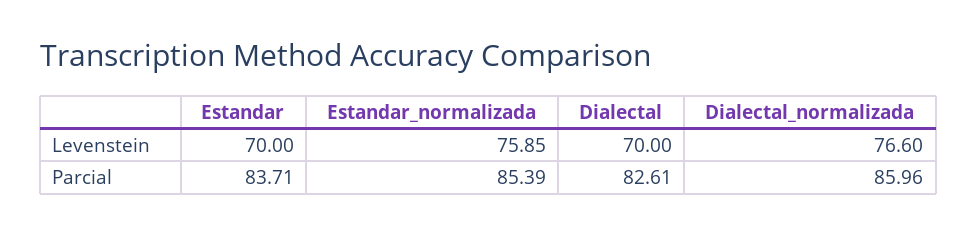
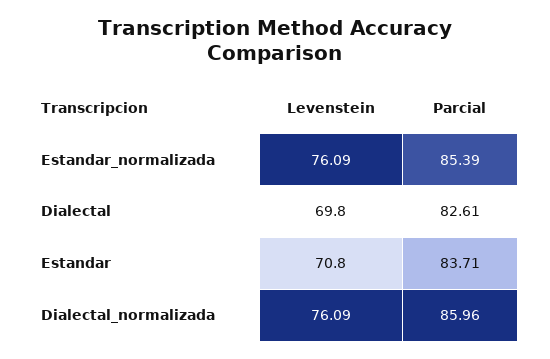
  {
    "Estandar": {
-     "Levenstein": 70,
+     "Levenstein": 70.8,
      "Parcial": 83.71
    },
    "Estandar_normalizada": {
-     "Levenstein": 75.85,
+     "Levenstein": 76.09,
      "Parcial": 85.39
    },
    "Dialectal": {
-     "Levenstein": 70,
+     "Levenstein": 69.8,
      "Parcial": 82.61
    },
    "Dialectal_normalizada": {
-     "Levenstein": 76.6,
+     "Levenstein": 76.09,
      "Parcial": 85.96
    }
  }

